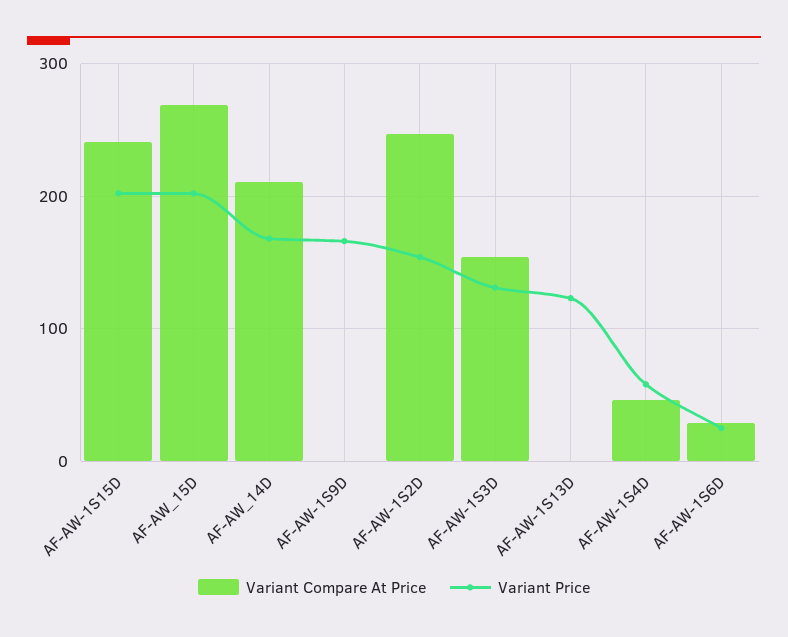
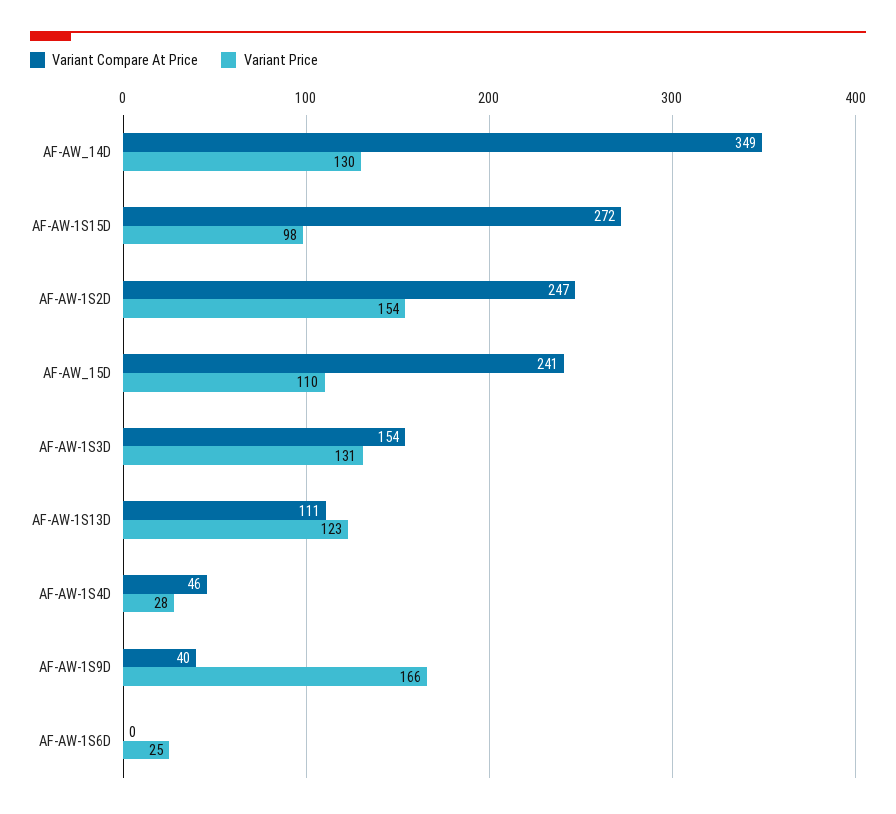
  {
    "Variant Compare At Price": {
-     "AF-AW-1S15D": 240,
+     "AF-AW-1S15D": 272,
-     "AF-AW_15D": 270,
+     "AF-AW_15D": 241,
-     "AF-AW_14D": 210,
+     "AF-AW_14D": 349,
-     "AF-AW-1S9D": 0,
+     "AF-AW-1S9D": 40,
      "AF-AW-1S2D": 247,
      "AF-AW-1S3D": 154,
-     "AF-AW-1S13D": 0,
+     "AF-AW-1S13D": 111,
      "AF-AW-1S4D": 46,
-     "AF-AW-1S6D": 30
+     "AF-AW-1S6D": 0
    },
    "Variant Price": {
-     "AF-AW-1S15D": 200,
+     "AF-AW-1S15D": 98,
-     "AF-AW_15D": 200,
+     "AF-AW_15D": 110,
-     "AF-AW_14D": 170,
+     "AF-AW_14D": 130,
      "AF-AW-1S9D": 166,
      "AF-AW-1S2D": 154,
      "AF-AW-1S3D": 131,
      "AF-AW-1S13D": 123,
-     "AF-AW-1S4D": 60,
+     "AF-AW-1S4D": 28,
      "AF-AW-1S6D": 25
    }
  }

